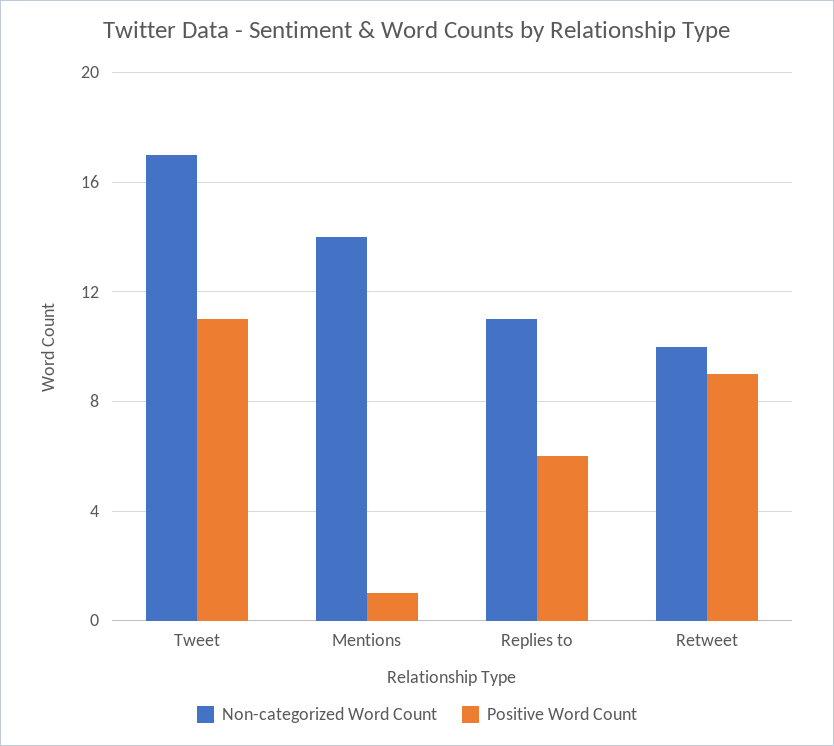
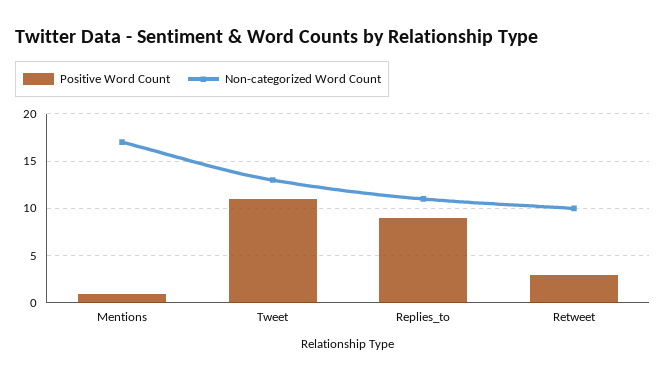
  {
    "Non-categorized Word Count": {
-     "Tweet": 17,
+     "Tweet": 13,
-     "Mentions": 14,
+     "Mentions": 17,
      "Replies to": 11,
      "Retweet": 10
    },
    "Positive Word Count": {
      "Tweet": 11,
      "Mentions": 1,
-     "Replies to": 6,
+     "Replies to": 9,
-     "Retweet": 9
+     "Retweet": 3
    }
  }

